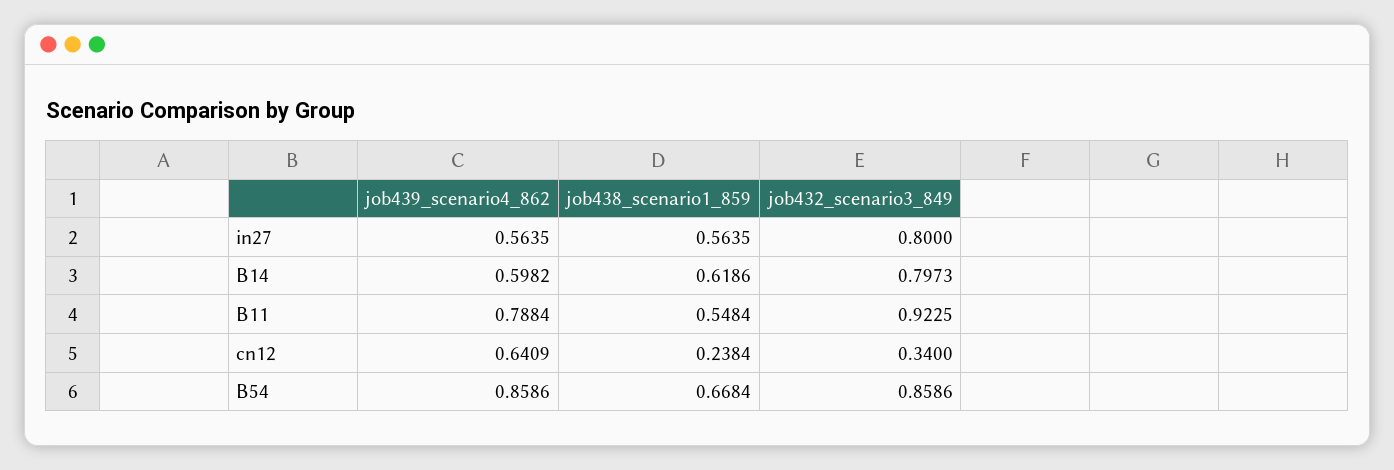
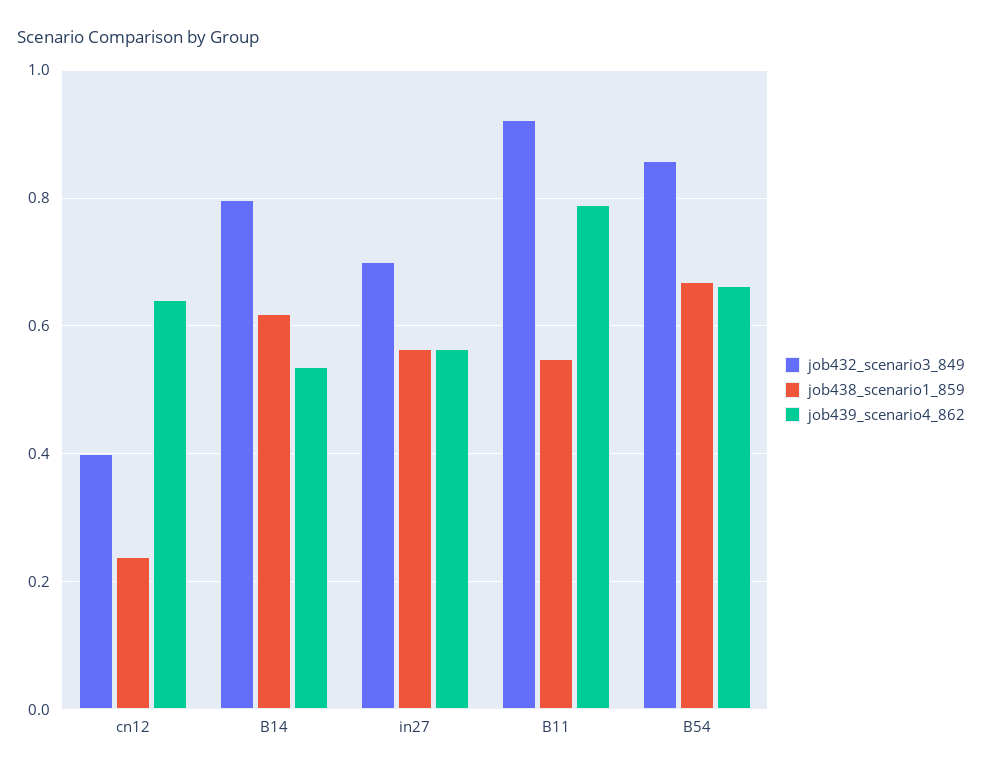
  {
    "job439_scenario4_862": {
      "in27": 0.5635,
-     "B14": 0.5982,
+     "B14": 0.54,
      "B11": 0.7884,
      "cn12": 0.6409,
-     "B54": 0.8586
+     "B54": 0.66
    },
    "job438_scenario1_859": {
      "in27": 0.5635,
      "B14": 0.6186,
      "B11": 0.5484,
      "cn12": 0.2384,
      "B54": 0.6684
    },
    "job432_scenario3_849": {
-     "in27": 0.8,
+     "in27": 0.7,
      "B14": 0.7973,
      "B11": 0.9225,
-     "cn12": 0.34,
+     "cn12": 0.4,
      "B54": 0.8586
    }
  }

